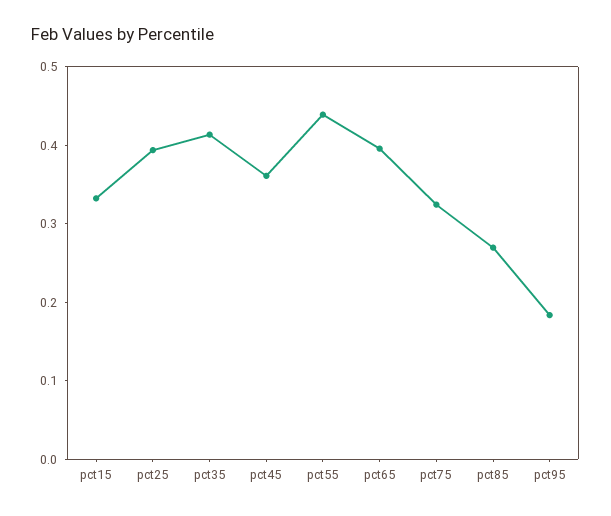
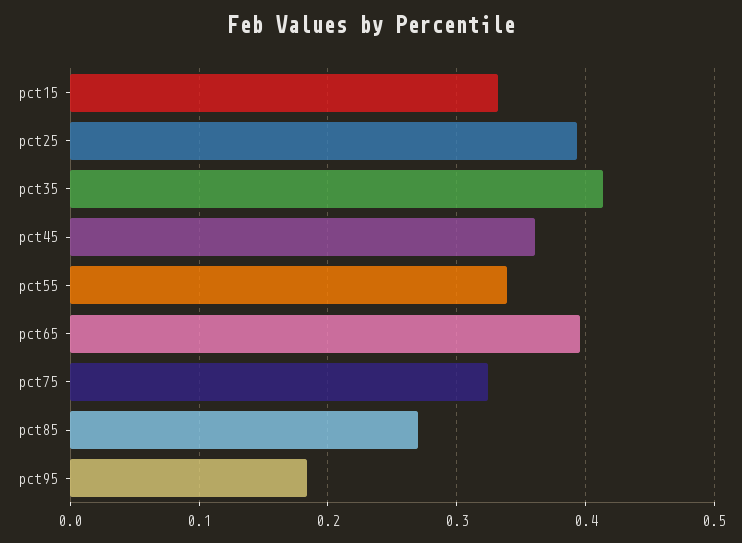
  {
    "pct15": 0.33,
    "pct25": 0.39,
    "pct35": 0.41,
    "pct45": 0.36,
-   "pct55": 0.44,
+   "pct55": 0.34,
    "pct65": 0.4,
    "pct75": 0.32,
    "pct85": 0.27,
    "pct95": 0.18
  }

